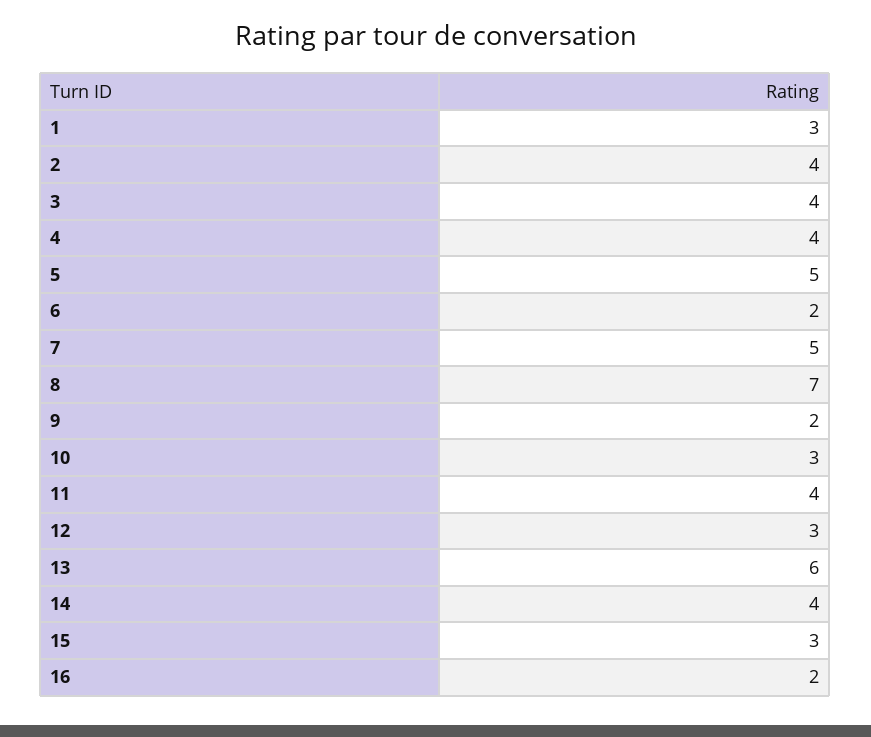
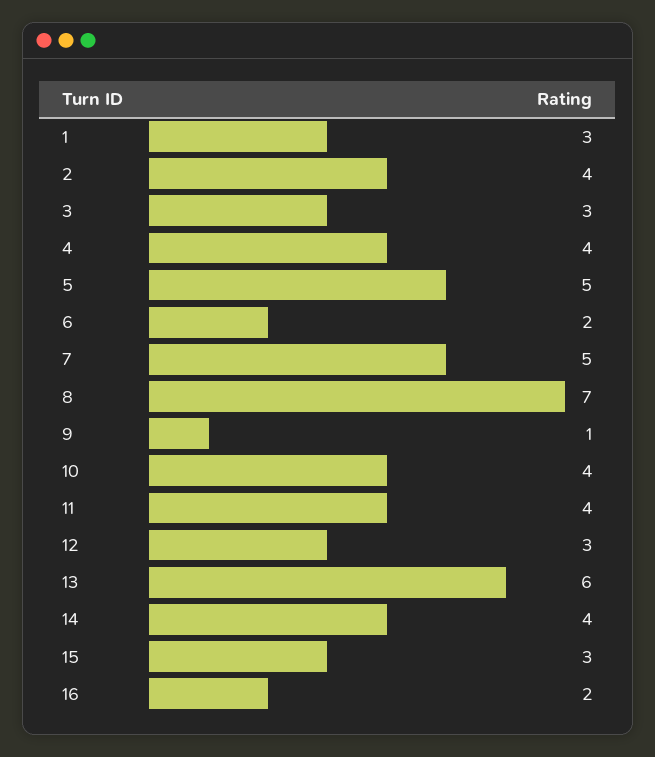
  {
    "1": 3,
    "2": 4,
-   "3": 4,
+   "3": 3,
    "4": 4,
    "5": 5,
    "6": 2,
    "7": 5,
    "8": 7,
-   "9": 2,
+   "9": 1,
-   "10": 3,
+   "10": 4,
    "11": 4,
    "12": 3,
    "13": 6,
    "14": 4,
    "15": 3,
    "16": 2
  }

